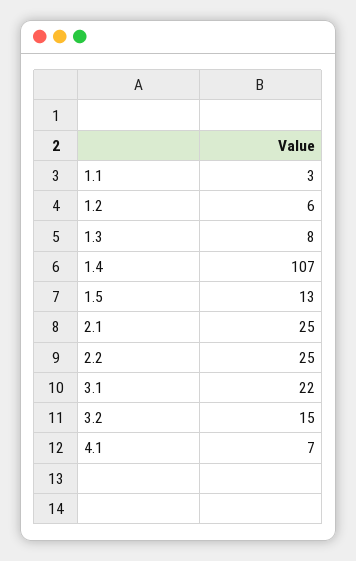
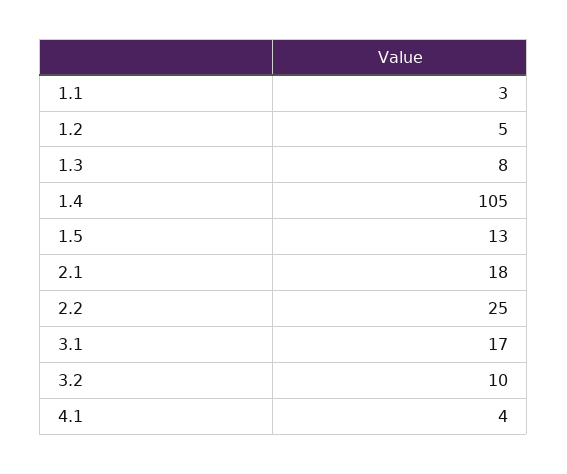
  {
    "1.1": 3,
-   "1.2": 6,
+   "1.2": 5,
    "1.3": 8,
-   "1.4": 107,
+   "1.4": 105,
    "1.5": 13,
-   "2.1": 25,
+   "2.1": 18,
    "2.2": 25,
-   "3.1": 22,
+   "3.1": 17,
-   "3.2": 15,
+   "3.2": 10,
-   "4.1": 7
+   "4.1": 4
  }

